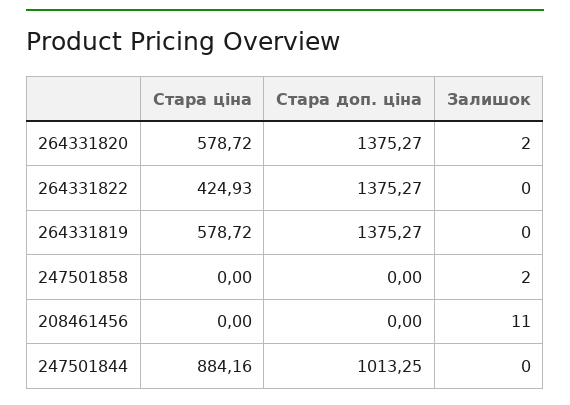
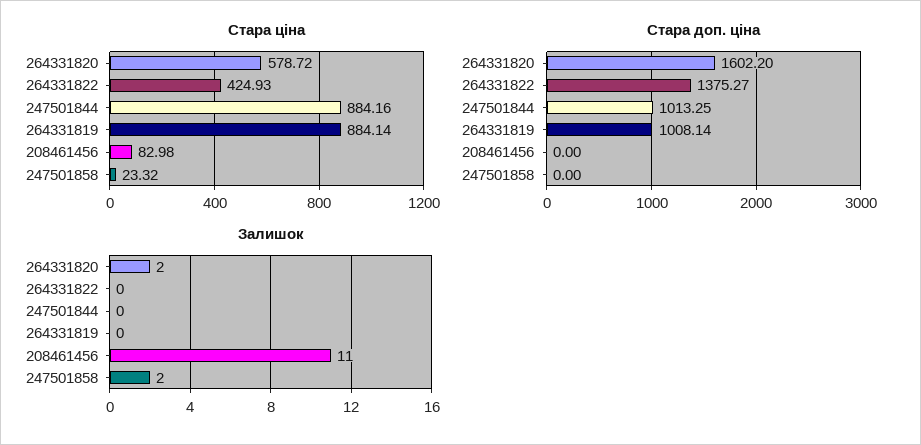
  {
    "Стара ціна": {
      "264331820": 578.72,
      "264331822": 424.93,
-     "264331819": 578.72,
+     "264331819": 884.14,
-     "247501858": 0,
+     "247501858": 23.32,
-     "208461456": 0,
+     "208461456": 82.98,
      "247501844": 884.16
    },
    "Стара доп. ціна": {
-     "264331820": 1375.27,
+     "264331820": 1602.2,
      "264331822": 1375.27,
-     "264331819": 1375.27,
+     "264331819": 1008.14,
      "247501858": 0,
      "208461456": 0,
      "247501844": 1013.25
    },
    "Залишок": {
      "264331820": 2,
      "264331822": 0,
      "264331819": 0,
      "247501858": 2,
      "208461456": 11,
      "247501844": 0
    }
  }

